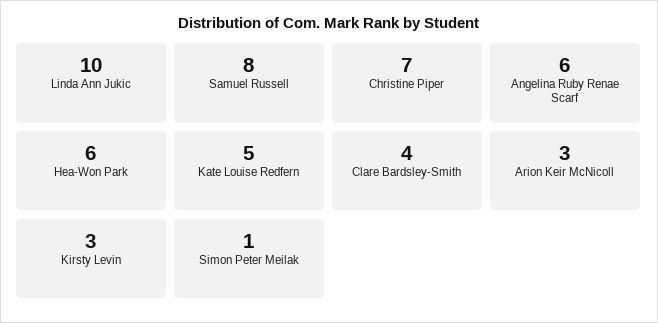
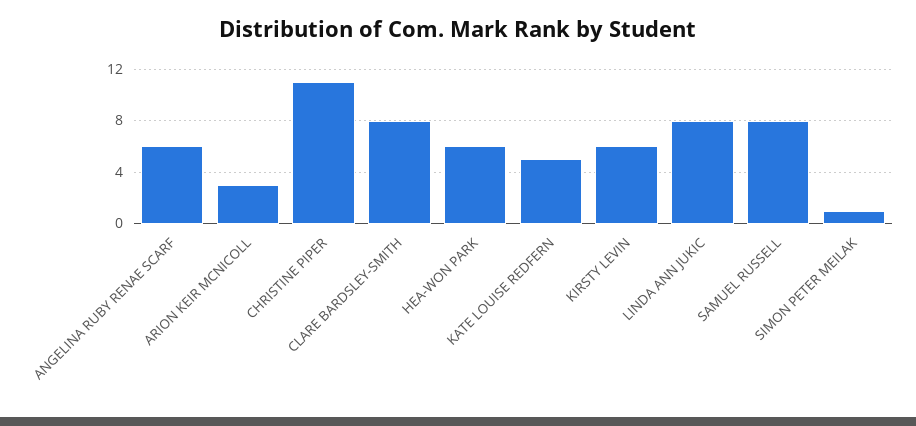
  {
-   "Linda Ann Jukic": 10,
+   "Linda Ann Jukic": 8,
    "Samuel Russell": 8,
-   "Christine Piper": 7,
+   "Christine Piper": 11,
    "Angelina Ruby Renae Scarf": 6,
    "Hea-Won Park": 6,
    "Kate Louise Redfern": 5,
-   "Clare Bardsley-Smith": 4,
+   "Clare Bardsley-Smith": 8,
    "Arion Keir McNicoll": 3,
-   "Kirsty Levin": 3,
+   "Kirsty Levin": 6,
    "Simon Peter Meilak": 1
  }

